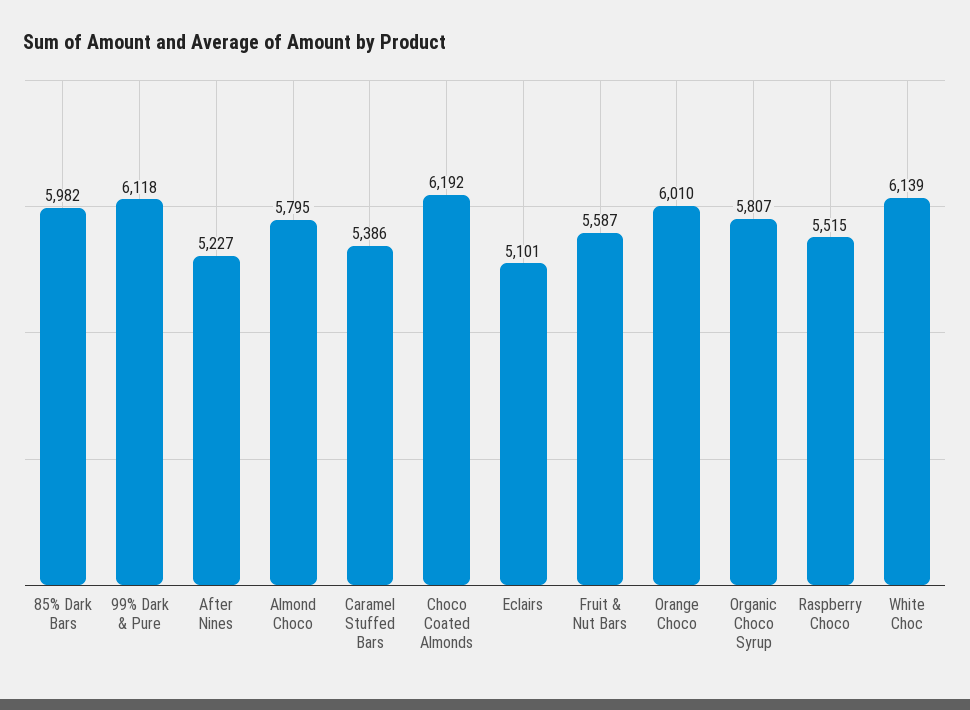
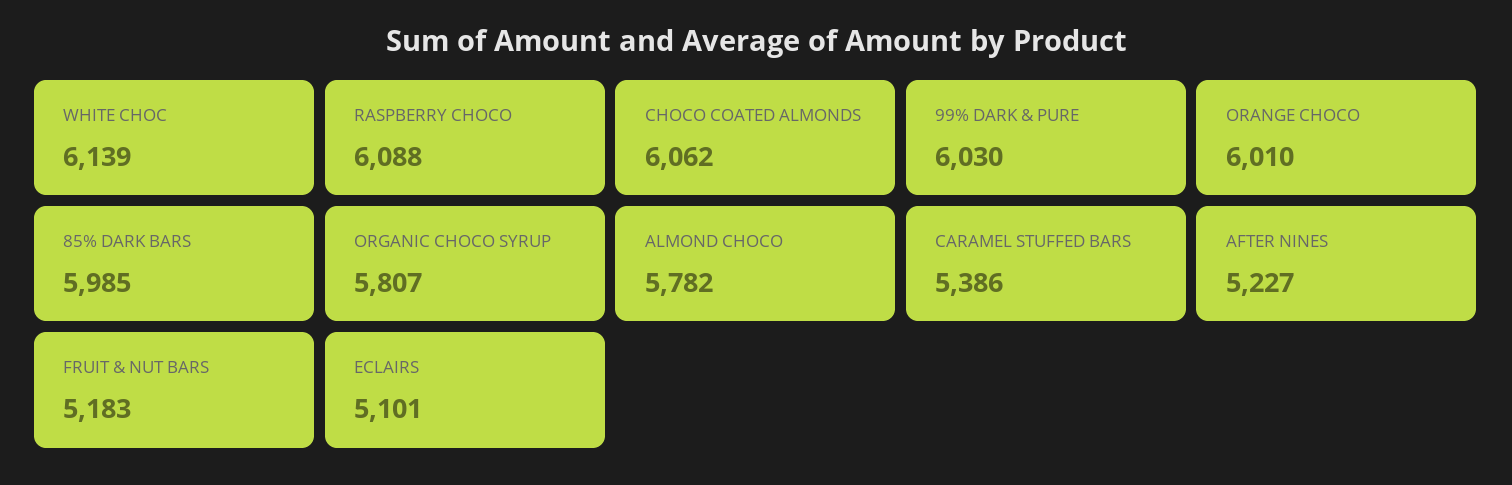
  {
-   "85% Dark Bars": 5982,
+   "85% Dark Bars": 5985,
-   "99% Dark & Pure": 6118,
+   "99% Dark & Pure": 6030,
    "After Nines": 5227,
-   "Almond Choco": 5795,
+   "Almond Choco": 5782,
    "Caramel Stuffed Bars": 5386,
-   "Choco Coated Almonds": 6192,
+   "Choco Coated Almonds": 6062,
    "Eclairs": 5101,
-   "Fruit & Nut Bars": 5587,
+   "Fruit & Nut Bars": 5183,
    "Orange Choco": 6010,
    "Organic Choco Syrup": 5807,
-   "Raspberry Choco": 5515,
+   "Raspberry Choco": 6088,
    "White Choc": 6139
  }

